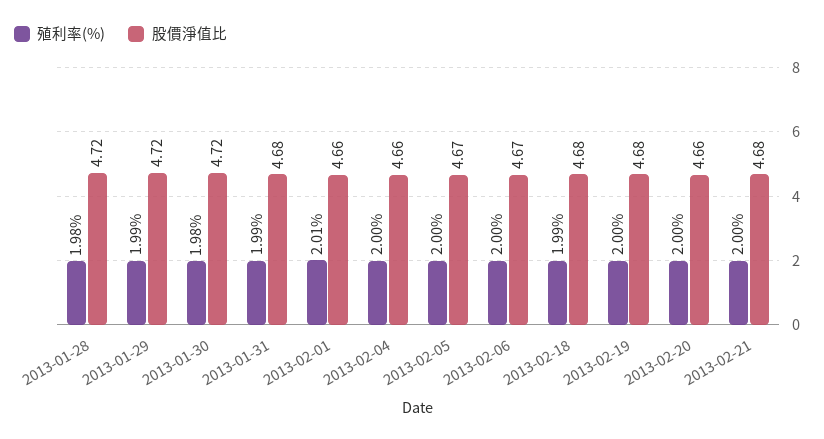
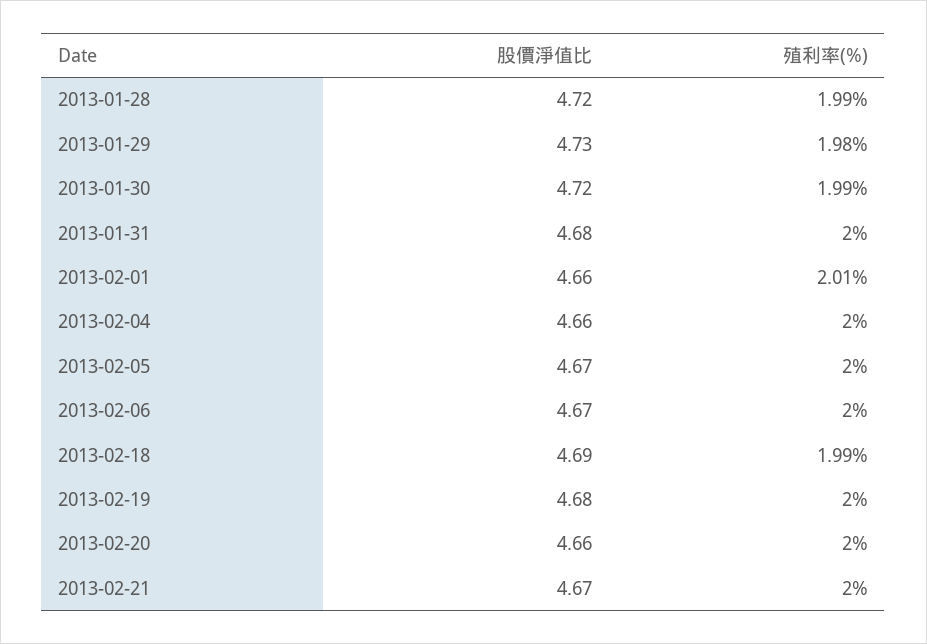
  {
    "殖利率(%)": {
-     "2013-01-28": 1.98,
+     "2013-01-28": 1.99,
-     "2013-01-29": 1.99,
+     "2013-01-29": 1.98,
-     "2013-01-30": 1.98,
+     "2013-01-30": 1.99,
-     "2013-01-31": 1.99,
+     "2013-01-31": 2,
      "2013-02-01": 2.01,
      "2013-02-04": 2,
      "2013-02-05": 2,
      "2013-02-06": 2,
      "2013-02-18": 1.99,
      "2013-02-19": 2,
      "2013-02-20": 2,
      "2013-02-21": 2
    },
    "股價淨值比": {
      "2013-01-28": 4.72,
-     "2013-01-29": 4.72,
+     "2013-01-29": 4.73,
      "2013-01-30": 4.72,
      "2013-01-31": 4.68,
      "2013-02-01": 4.66,
      "2013-02-04": 4.66,
      "2013-02-05": 4.67,
      "2013-02-06": 4.67,
-     "2013-02-18": 4.68,
+     "2013-02-18": 4.69,
      "2013-02-19": 4.68,
      "2013-02-20": 4.66,
-     "2013-02-21": 4.68
+     "2013-02-21": 4.67
    }
  }

